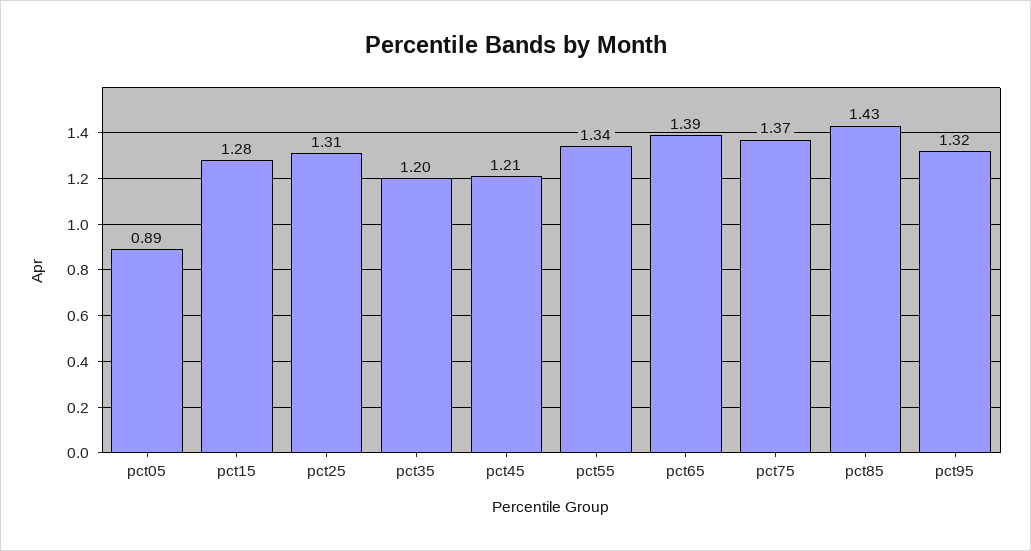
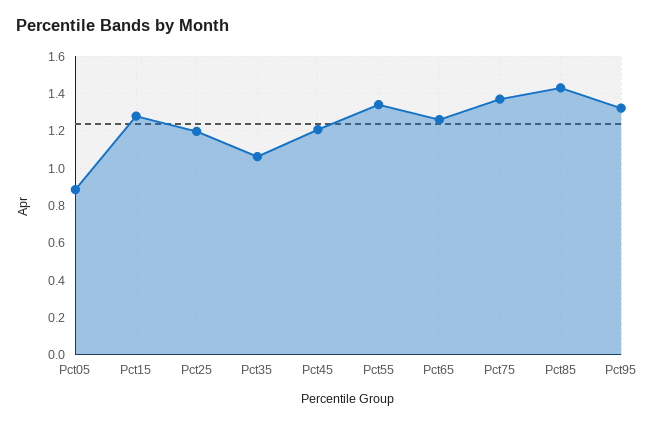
  {
    "pct05": 0.89,
    "pct15": 1.28,
-   "pct25": 1.31,
+   "pct25": 1.2,
-   "pct35": 1.2,
+   "pct35": 1.05,
    "pct45": 1.21,
    "pct55": 1.34,
-   "pct65": 1.39,
+   "pct65": 1.25,
    "pct75": 1.37,
    "pct85": 1.43,
    "pct95": 1.32
  }

